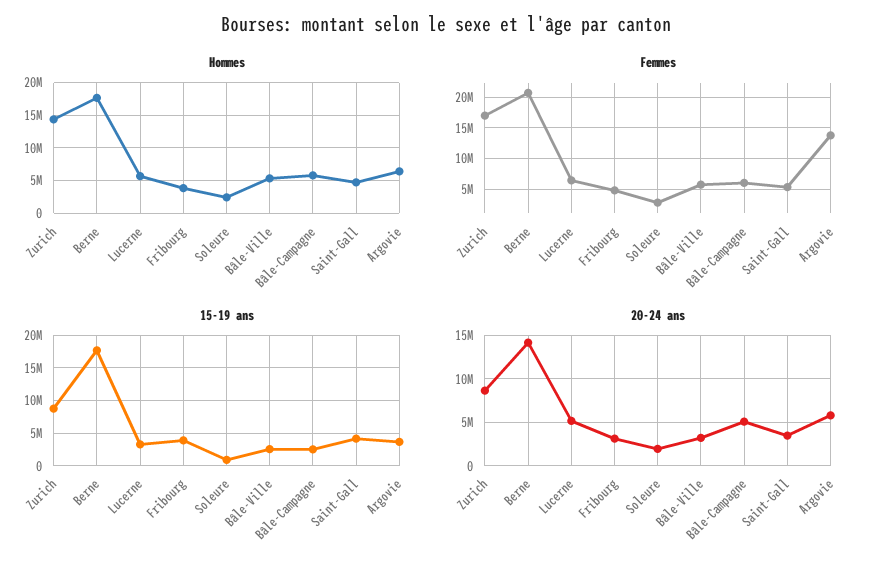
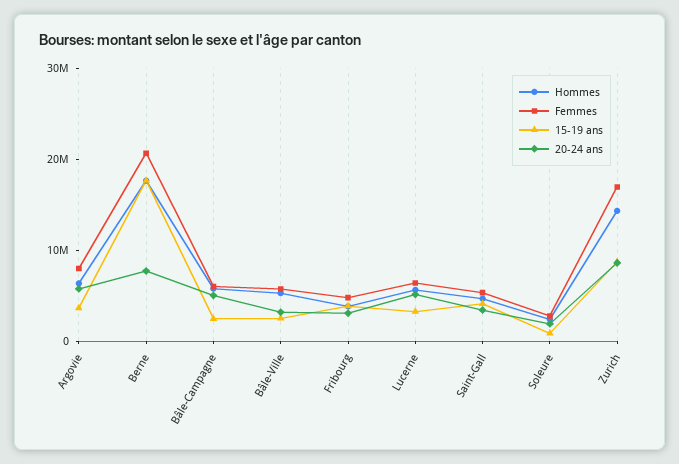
  {
    "Hommes": {
      "Zurich": 14000000,
      "Berne": 18000000,
      "Lucerne": 6000000,
      "Fribourg": 4000000,
      "Soleure": 2000000,
      "Bâle-Ville": 5000000,
      "Bâle-Campagne": 6000000,
      "Saint-Gall": 5000000,
      "Argovie": 6000000
    },
    "Femmes": {
      "Zurich": 17000000,
      "Berne": 21000000,
      "Lucerne": 6000000,
      "Fribourg": 5000000,
      "Soleure": 3000000,
      "Bâle-Ville": 6000000,
      "Bâle-Campagne": 6000000,
      "Saint-Gall": 5000000,
-     "Argovie": 14000000
+     "Argovie": 8000000
    },
    "15-19 ans": {
      "Zurich": 9000000,
      "Berne": 18000000,
      "Lucerne": 3000000,
      "Fribourg": 4000000,
      "Soleure": 1000000,
      "Bâle-Ville": 3000000,
      "Bâle-Campagne": 2000000,
      "Saint-Gall": 4000000,
      "Argovie": 4000000
    },
    "20-24 ans": {
      "Zurich": 9000000,
-     "Berne": 14000000,
+     "Berne": 8000000,
      "Lucerne": 5000000,
      "Fribourg": 3000000,
      "Soleure": 2000000,
      "Bâle-Ville": 3000000,
      "Bâle-Campagne": 5000000,
      "Saint-Gall": 3000000,
      "Argovie": 6000000
    }
  }

